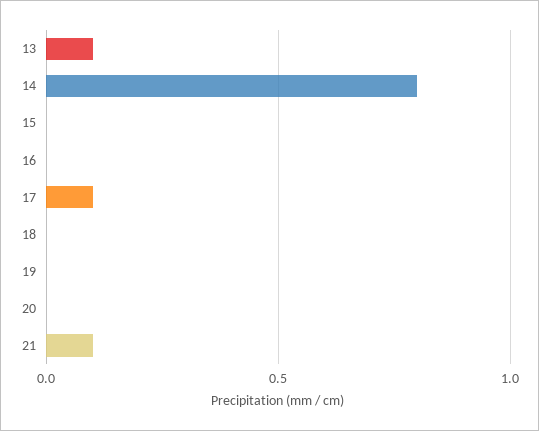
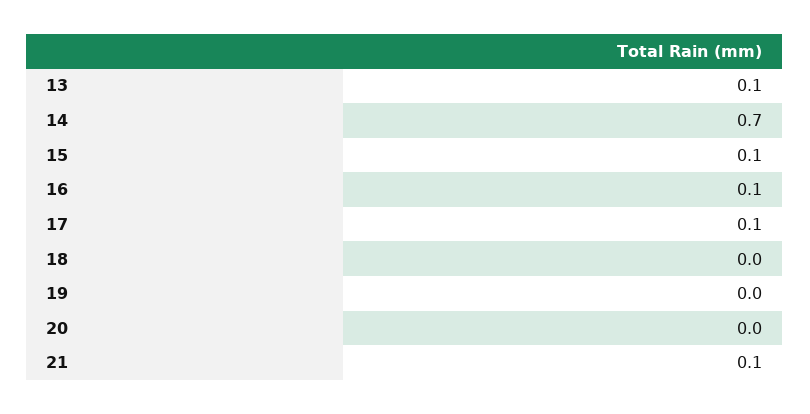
  {
    "13": 0.1,
-   "14": 0.8,
+   "14": 0.7,
-   "15": 0,
+   "15": 0.1,
-   "16": 0,
+   "16": 0.1,
    "17": 0.1,
    "18": 0,
    "19": 0,
    "20": 0,
    "21": 0.1
  }

